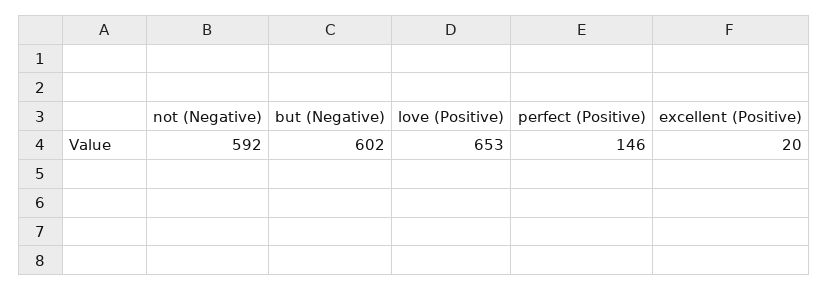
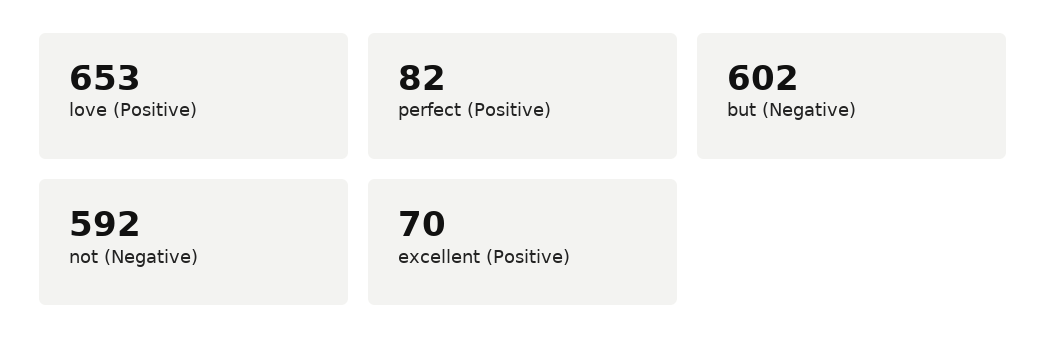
  {
    "not (Negative)": 592,
    "but (Negative)": 602,
    "love (Positive)": 653,
-   "perfect (Positive)": 146,
+   "perfect (Positive)": 82,
-   "excellent (Positive)": 20
+   "excellent (Positive)": 70
  }

